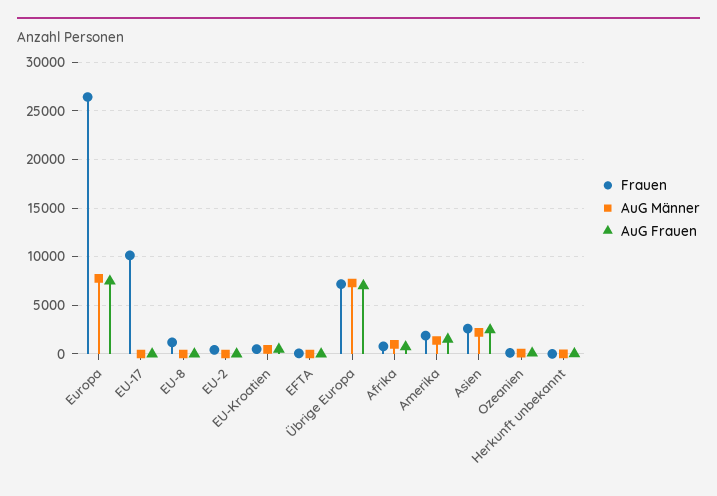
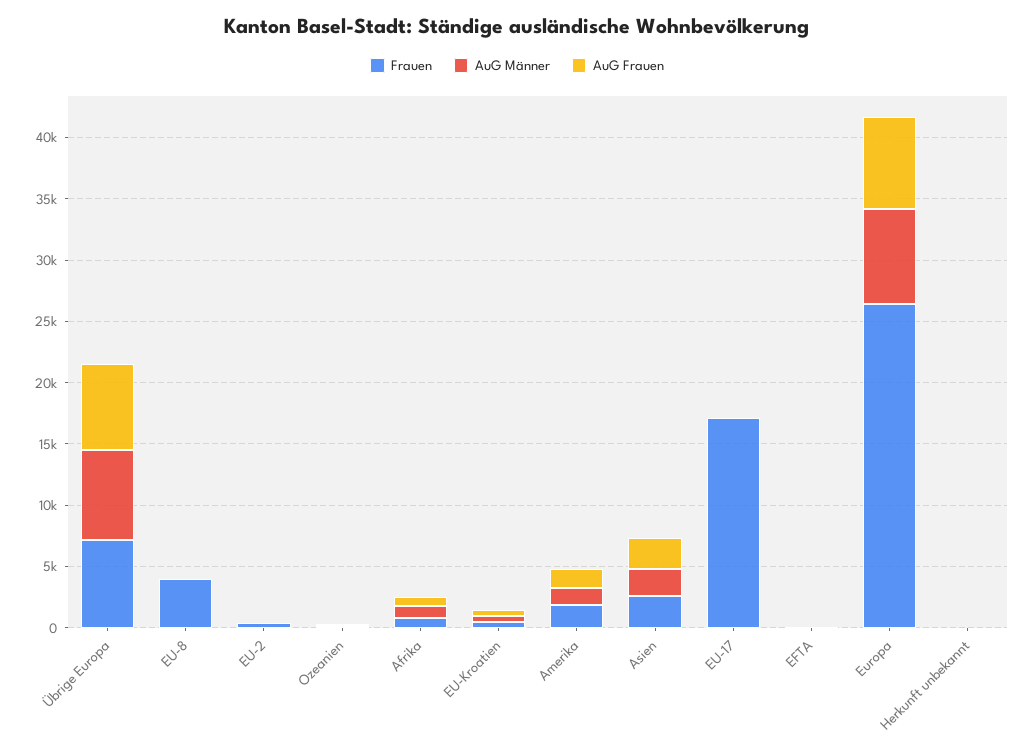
  {
    "Frauen": {
      "Europa": 26000,
-     "EU-17": 10000,
+     "EU-17": 17000,
-     "EU-8": 1000,
+     "EU-8": 4000,
      "EU-2": 0,
      "EU-Kroatien": 0,
      "EFTA": 0,
      "Übrige Europa": 7000,
      "Afrika": 1000,
      "Amerika": 2000,
      "Asien": 3000,
      "Ozeanien": 0,
      "Herkunft unbekannt": 0
    },
    "AuG Männer": {
      "Europa": 8000,
      "EU-17": 0,
      "EU-8": 0,
      "EU-2": 0,
      "EU-Kroatien": 0,
      "EFTA": 0,
      "Übrige Europa": 7000,
      "Afrika": 1000,
      "Amerika": 1000,
      "Asien": 2000,
      "Ozeanien": 0,
      "Herkunft unbekannt": 0
    },
    "AuG Frauen": {
      "Europa": 7000,
      "EU-17": 0,
      "EU-8": 0,
      "EU-2": 0,
      "EU-Kroatien": 0,
      "EFTA": 0,
      "Übrige Europa": 7000,
      "Afrika": 1000,
      "Amerika": 2000,
      "Asien": 2000,
      "Ozeanien": 0,
      "Herkunft unbekannt": 0
    }
  }

